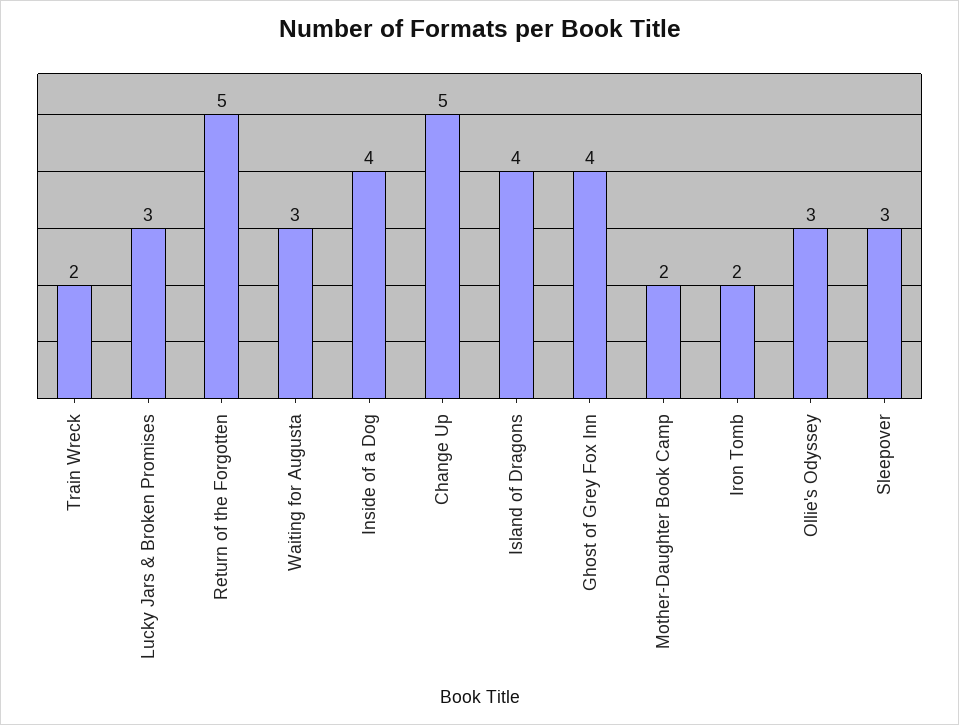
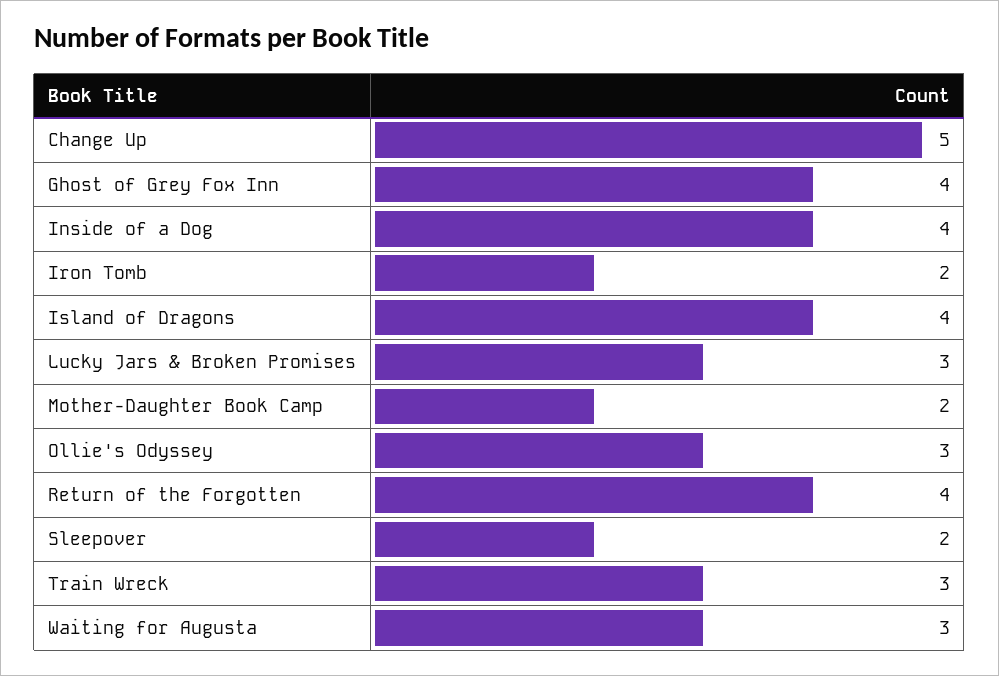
  {
-   "Train Wreck": 2,
+   "Train Wreck": 3,
    "Lucky Jars & Broken Promises": 3,
-   "Return of the Forgotten": 5,
+   "Return of the Forgotten": 4,
    "Waiting for Augusta": 3,
    "Inside of a Dog": 4,
    "Change Up": 5,
    "Island of Dragons": 4,
    "Ghost of Grey Fox Inn": 4,
    "Mother-Daughter Book Camp": 2,
    "Iron Tomb": 2,
    "Ollie's Odyssey": 3,
-   "Sleepover": 3
+   "Sleepover": 2
  }

